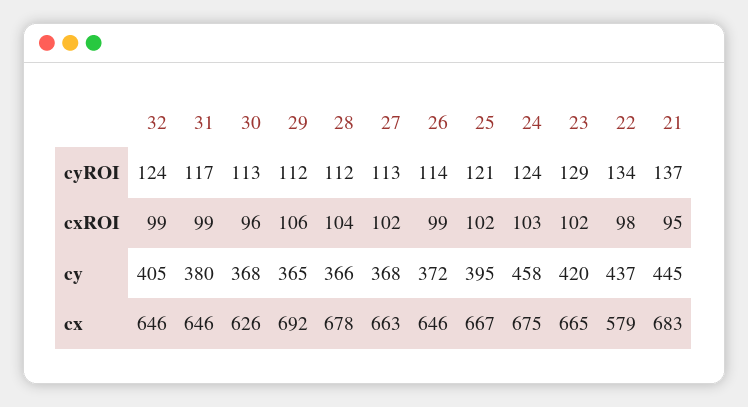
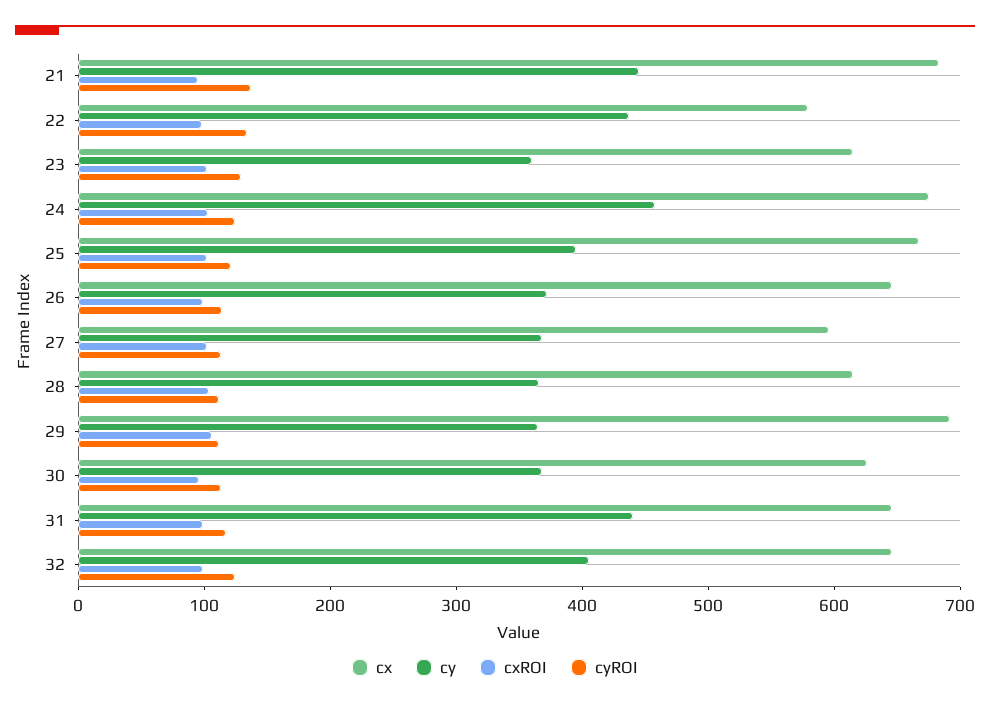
  {
    "cyROI": {
      "32": 124,
      "31": 117,
      "30": 113,
      "29": 112,
      "28": 112,
      "27": 113,
      "26": 114,
      "25": 121,
      "24": 124,
      "23": 129,
      "22": 134,
      "21": 137
    },
    "cxROI": {
      "32": 99,
      "31": 99,
      "30": 96,
      "29": 106,
      "28": 104,
      "27": 102,
      "26": 99,
      "25": 102,
      "24": 103,
      "23": 102,
      "22": 98,
      "21": 95
    },
    "cy": {
      "32": 405,
-     "31": 380,
+     "31": 440,
      "30": 368,
      "29": 365,
      "28": 366,
      "27": 368,
      "26": 372,
      "25": 395,
      "24": 458,
-     "23": 420,
+     "23": 360,
      "22": 437,
      "21": 445
    },
    "cx": {
      "32": 646,
      "31": 646,
      "30": 626,
      "29": 692,
-     "28": 678,
+     "28": 620,
-     "27": 663,
+     "27": 600,
      "26": 646,
      "25": 667,
      "24": 675,
-     "23": 665,
+     "23": 620,
      "22": 579,
      "21": 683
    }
  }

